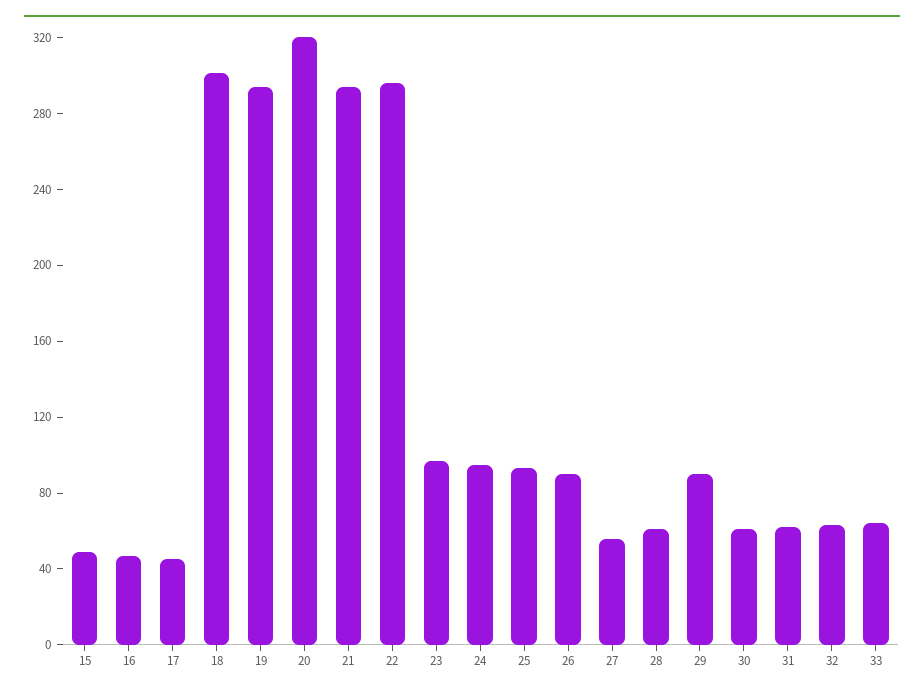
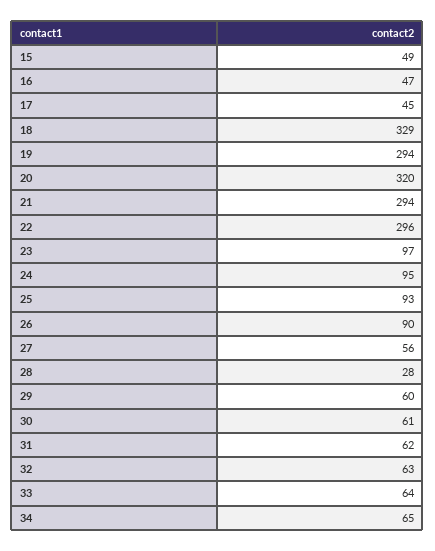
  {
    "15": 49,
    "16": 47,
    "17": 45,
-   "18": 300,
+   "18": 329,
    "19": 294,
    "20": 320,
    "21": 294,
    "22": 296,
    "23": 97,
    "24": 95,
    "25": 93,
    "26": 90,
    "27": 56,
-   "28": 60,
+   "28": 28,
-   "29": 90,
+   "29": 60,
    "30": 61,
    "31": 62,
    "32": 63,
-   "33": 64
+   "33": 64,
+   "34": 65
  }

